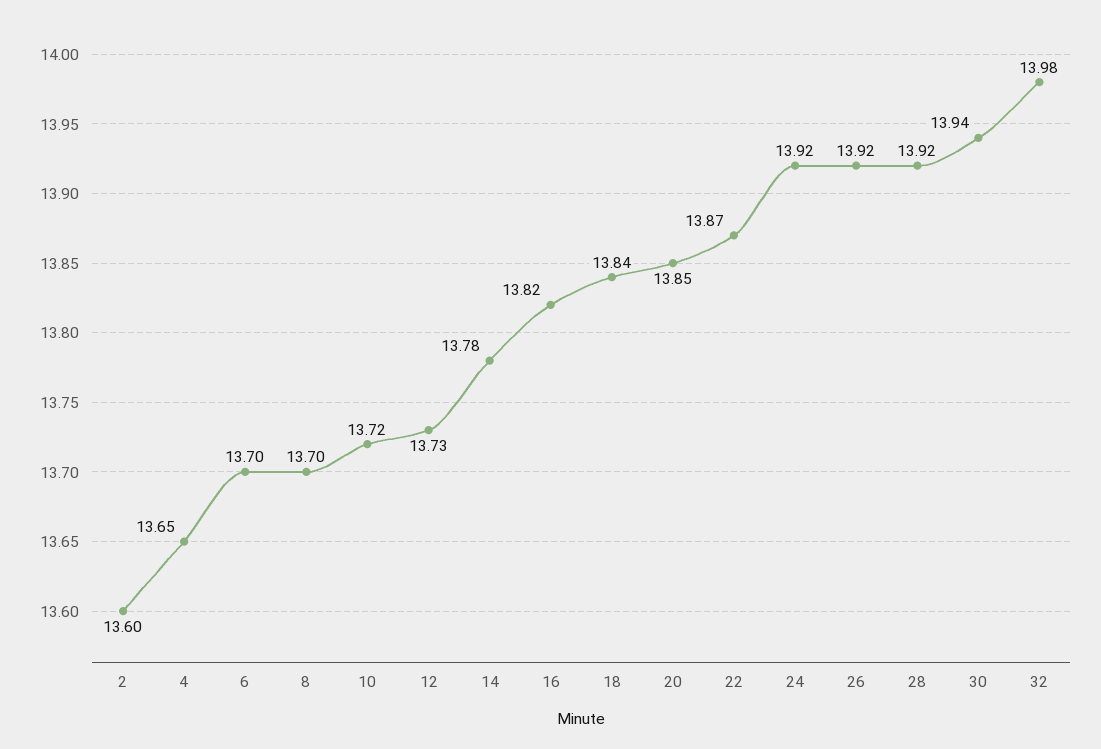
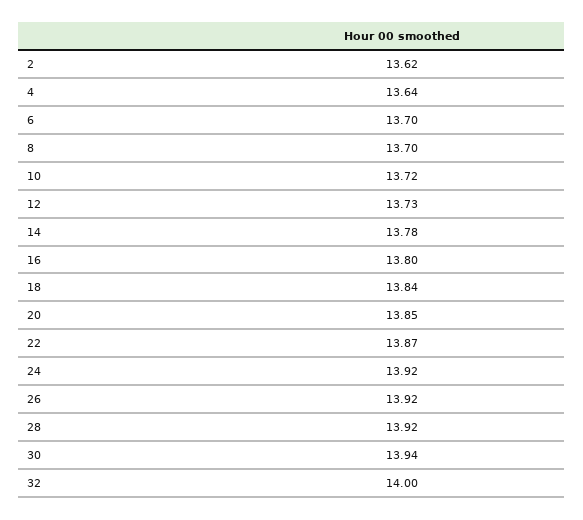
  {
-   "2": 13.6,
+   "2": 13.62,
-   "4": 13.65,
+   "4": 13.64,
    "6": 13.7,
    "8": 13.7,
    "10": 13.72,
    "12": 13.73,
    "14": 13.78,
-   "16": 13.82,
+   "16": 13.8,
    "18": 13.84,
    "20": 13.85,
    "22": 13.87,
    "24": 13.92,
    "26": 13.92,
    "28": 13.92,
    "30": 13.94,
-   "32": 13.98
+   "32": 14
  }

